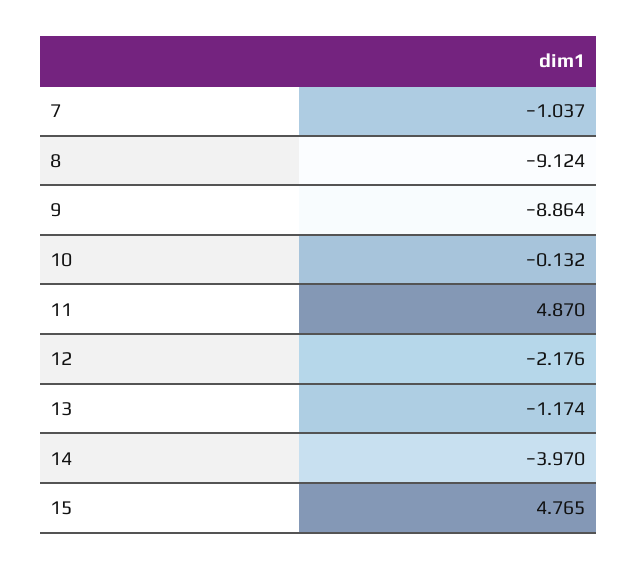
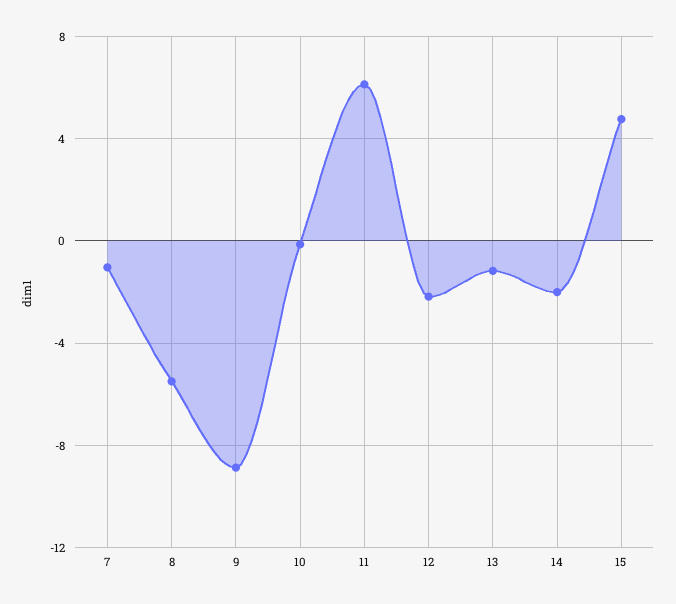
  {
    "7": -1.037,
-   "8": -9.124,
+   "8": -5.5,
    "9": -8.864,
    "10": -0.132,
-   "11": 4.87,
+   "11": 6,
    "12": -2.176,
    "13": -1.174,
-   "14": -3.97,
+   "14": -2,
    "15": 4.765
  }

